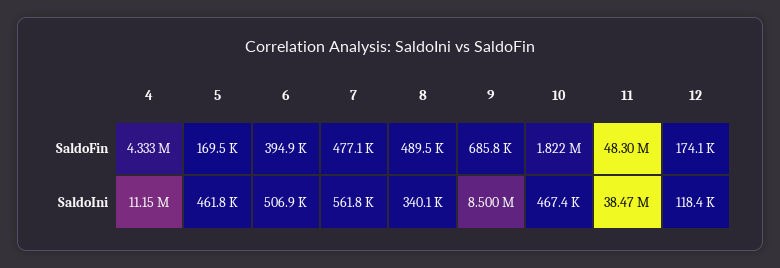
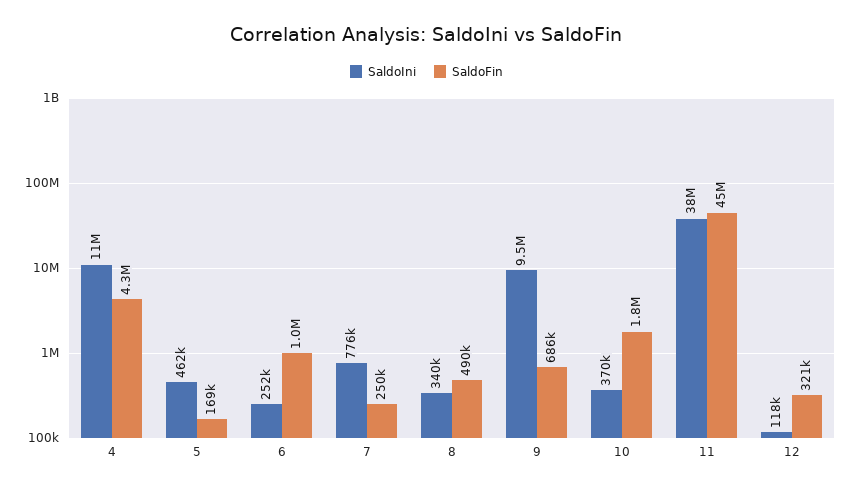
  {
    "SaldoFin": {
      "4": 4333000,
      "5": 169500,
-     "6": 394900,
+     "6": 1000000,
-     "7": 477100,
+     "7": 250000,
      "8": 489500,
      "9": 685800,
      "10": 1822000,
-     "11": 48300000,
+     "11": 45000000,
-     "12": 174100
+     "12": 321000
    },
    "SaldoIni": {
      "4": 11150000,
      "5": 461800,
-     "6": 506900,
+     "6": 252000,
-     "7": 561800,
+     "7": 776000,
      "8": 340100,
-     "9": 8500000,
+     "9": 9500000,
-     "10": 467400,
+     "10": 370000,
      "11": 38470000,
      "12": 118400
    }
  }

